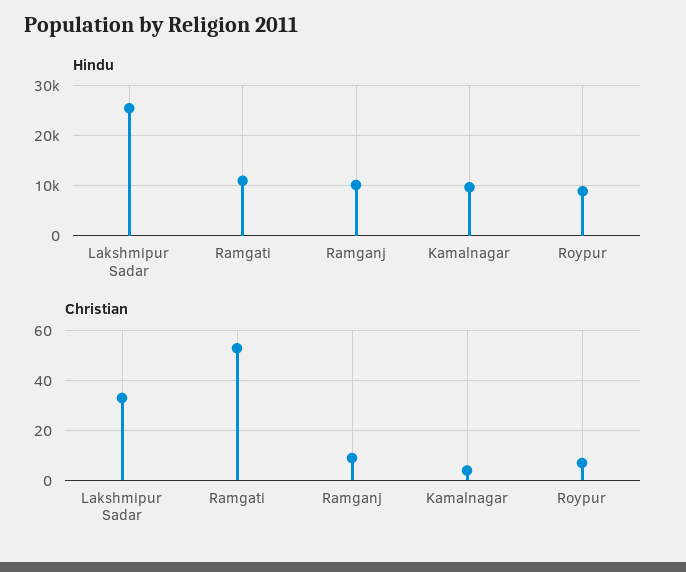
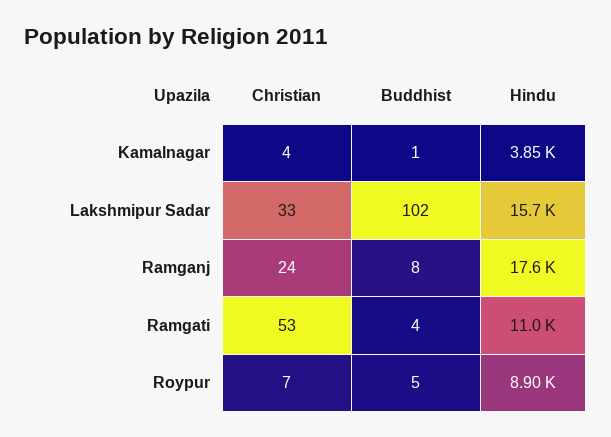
  {
    "Hindu": {
-     "Lakshmipur Sadar": 26000,
+     "Lakshmipur Sadar": 15700,
      "Ramgati": 11000,
-     "Ramganj": 10000,
+     "Ramganj": 17600,
-     "Kamalnagar": 10000,
+     "Kamalnagar": 3850,
      "Roypur": 8900
    },
    "Christian": {
      "Lakshmipur Sadar": 33,
      "Ramgati": 53,
-     "Ramganj": 10,
+     "Ramganj": 24,
      "Kamalnagar": 4,
      "Roypur": 7
-   }
+   },
+   "Buddhist": {
+     "Kamalnagar": 1,
+     "Lakshmipur Sadar": 102,
+     "Ramganj": 8,
+     "Ramgati": 4,
+     "Roypur": 5
+   }
  }

